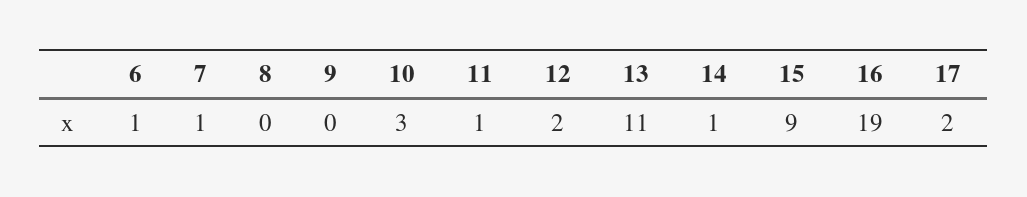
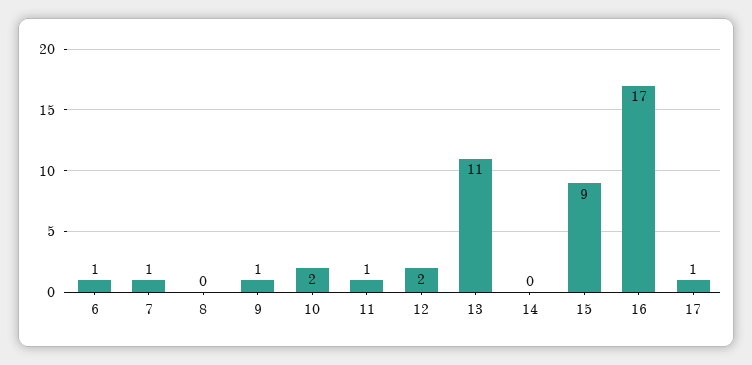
  {
    "6": 1,
    "7": 1,
    "8": 0,
-   "9": 0,
+   "9": 1,
-   "10": 3,
+   "10": 2,
    "11": 1,
    "12": 2,
    "13": 11,
-   "14": 1,
+   "14": 0,
    "15": 9,
-   "16": 19,
+   "16": 17,
-   "17": 2
+   "17": 1
  }

